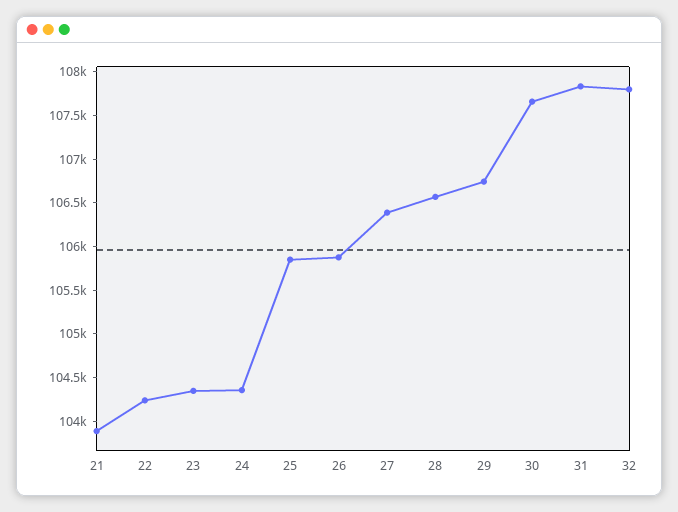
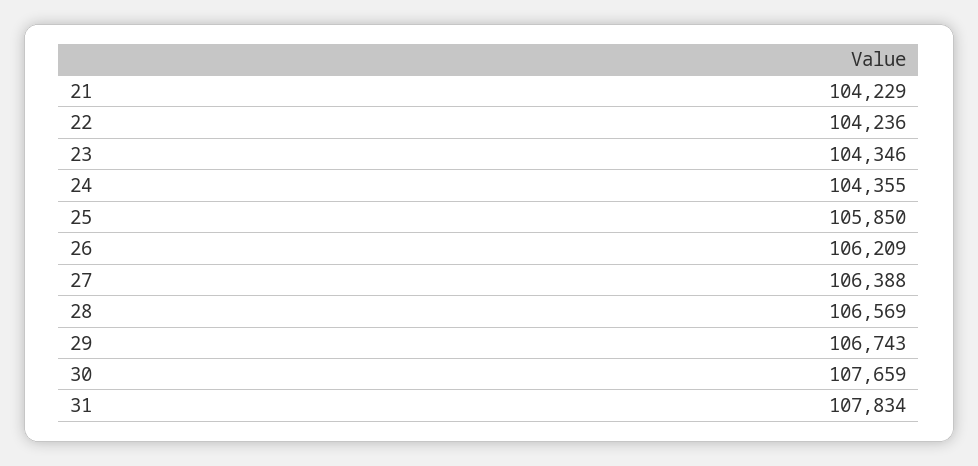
  {
-   "21": 103900,
+   "21": 104229,
    "22": 104236,
    "23": 104346,
    "24": 104355,
    "25": 105850,
-   "26": 105900,
+   "26": 106209,
    "27": 106388,
    "28": 106569,
    "29": 106743,
    "30": 107659,
-   "31": 107834,
+   "31": 107834
-   "32": 107800
  }

